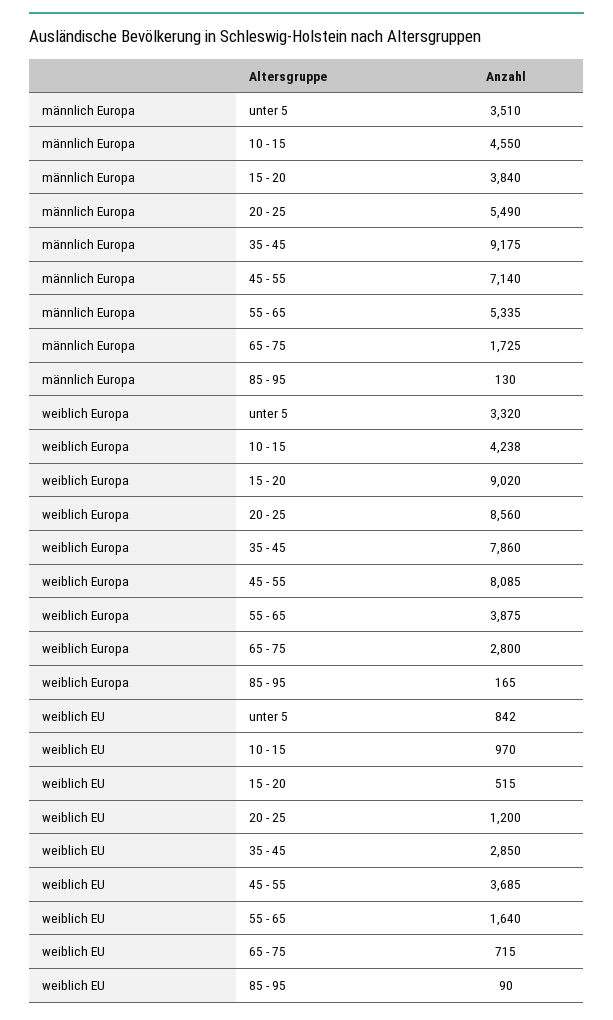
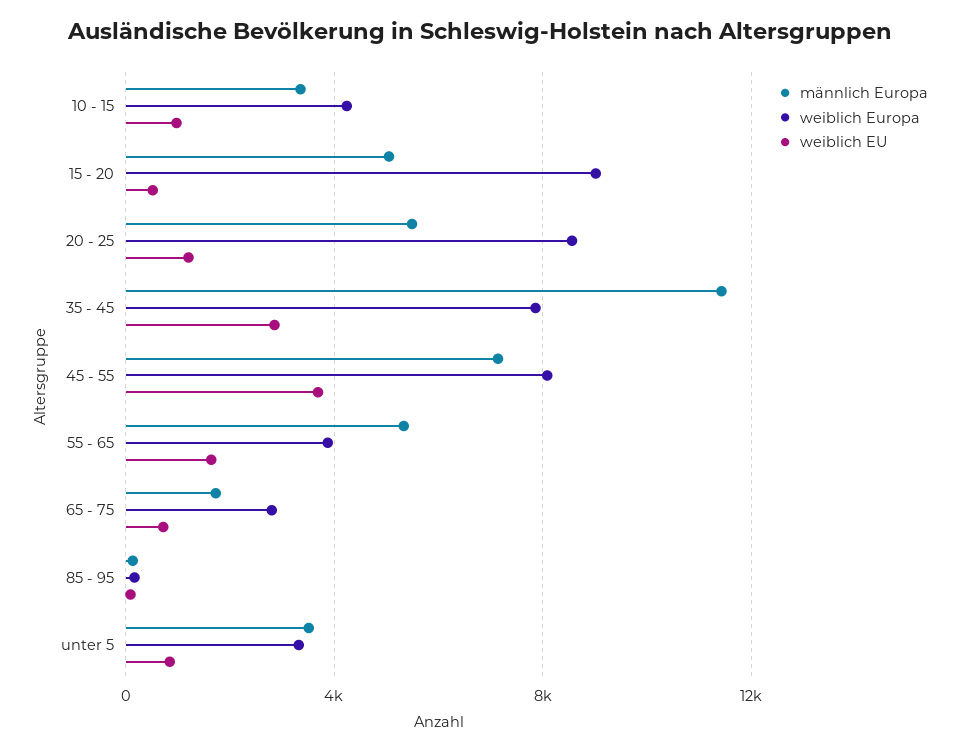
  {
    "männlich Europa": {
      "unter 5": 3510,
-     "10 - 15": 4550,
+     "10 - 15": 3500,
-     "15 - 20": 3840,
+     "15 - 20": 5000,
      "20 - 25": 5490,
-     "35 - 45": 9175,
+     "35 - 45": 11500,
      "45 - 55": 7140,
      "55 - 65": 5335,
      "65 - 75": 1725,
      "85 - 95": 130
    },
    "weiblich Europa": {
      "unter 5": 3320,
      "10 - 15": 4238,
      "15 - 20": 9020,
      "20 - 25": 8560,
      "35 - 45": 7860,
      "45 - 55": 8085,
      "55 - 65": 3875,
      "65 - 75": 2800,
      "85 - 95": 165
    },
    "weiblich EU": {
      "unter 5": 842,
      "10 - 15": 970,
      "15 - 20": 515,
      "20 - 25": 1200,
      "35 - 45": 2850,
      "45 - 55": 3685,
      "55 - 65": 1640,
      "65 - 75": 715,
      "85 - 95": 90
    }
  }

